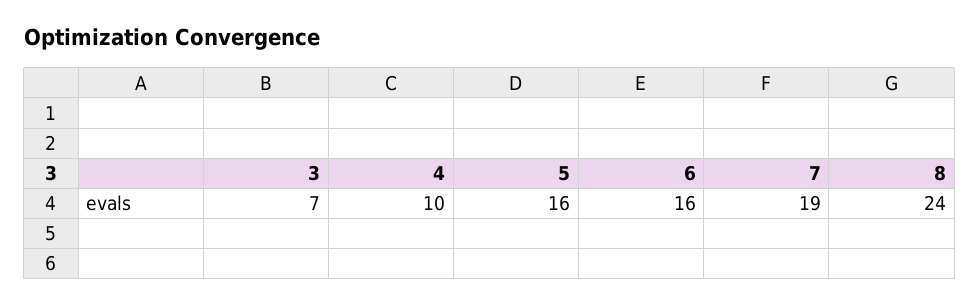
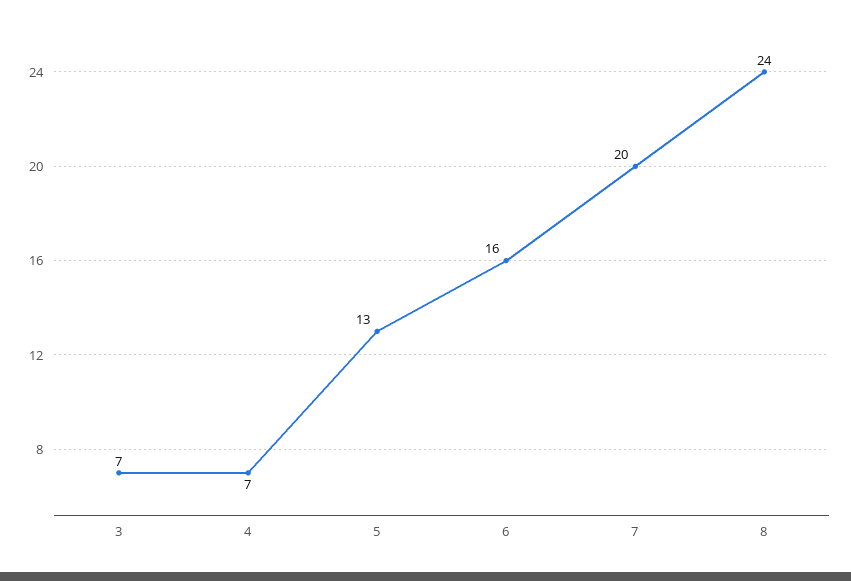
  {
    "3": 7,
-   "4": 10,
+   "4": 7,
-   "5": 16,
+   "5": 13,
    "6": 16,
-   "7": 19,
+   "7": 20,
    "8": 24
  }

